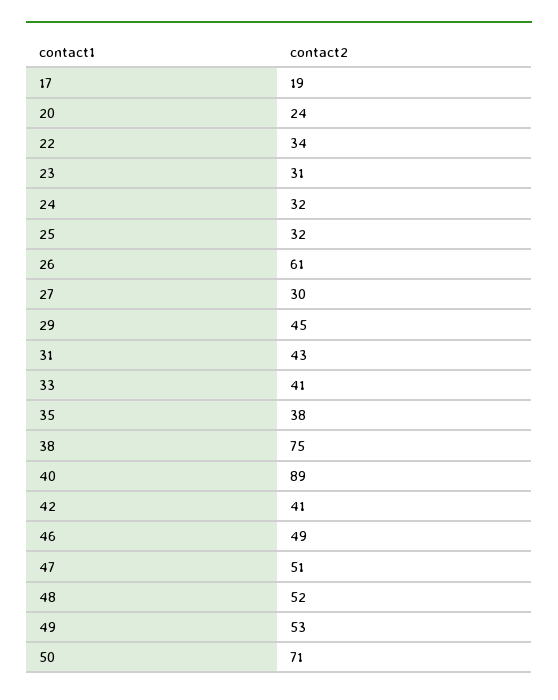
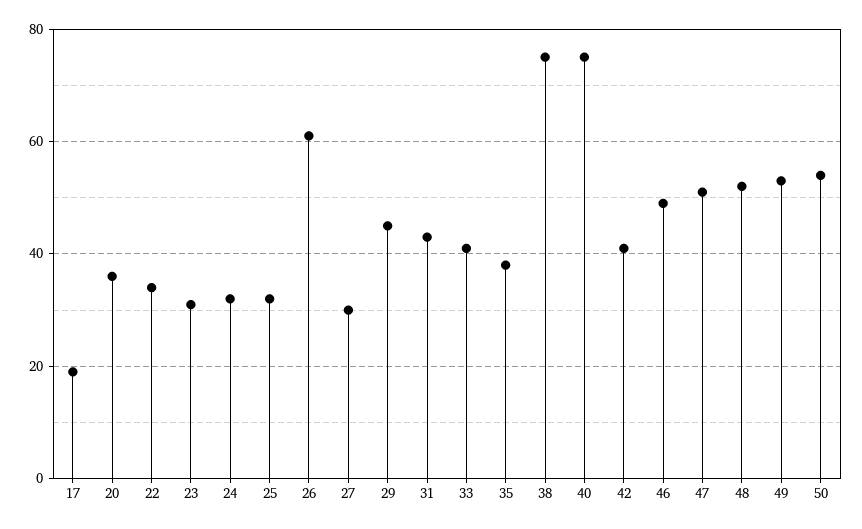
  {
    "17": 19,
-   "20": 24,
+   "20": 35,
    "22": 34,
    "23": 31,
    "24": 32,
    "25": 32,
    "26": 61,
    "27": 30,
    "29": 45,
    "31": 43,
    "33": 41,
    "35": 38,
    "38": 75,
-   "40": 89,
+   "40": 75,
    "42": 41,
    "46": 49,
    "47": 51,
    "48": 52,
    "49": 53,
-   "50": 71
+   "50": 55
  }

